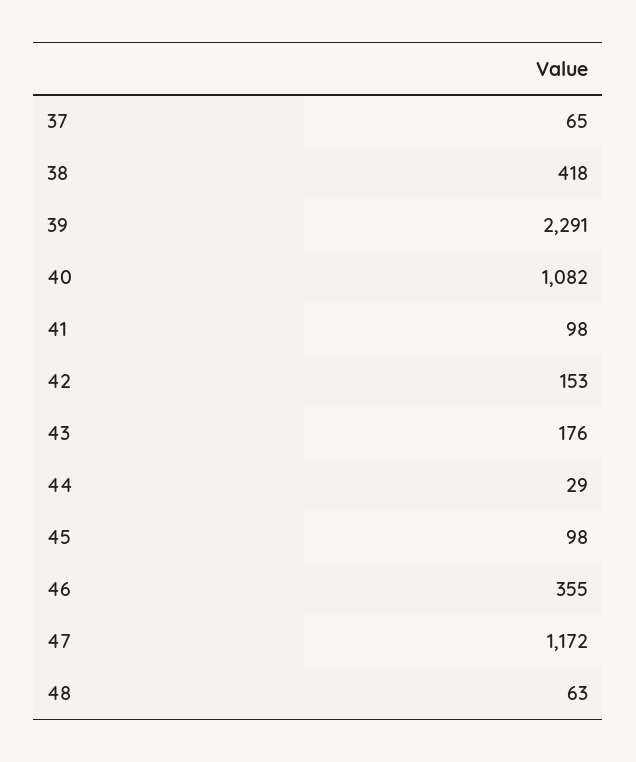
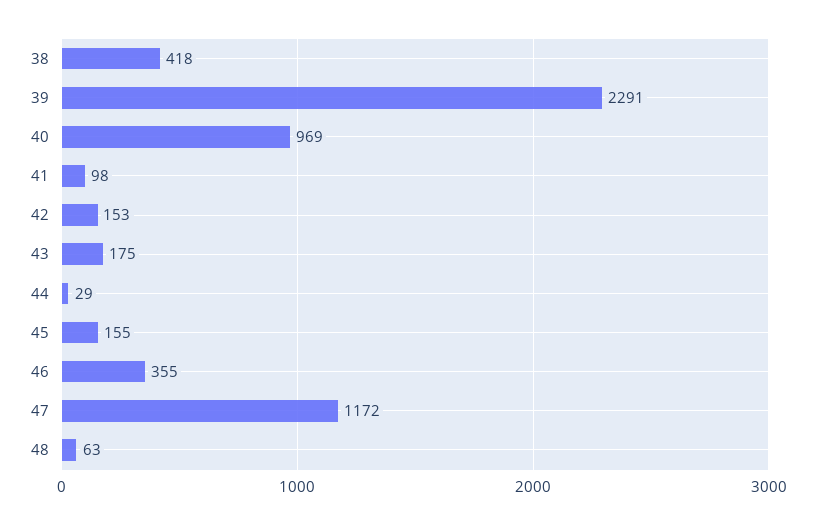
  {
-   "37": 65,
    "38": 418,
    "39": 2291,
-   "40": 1082,
+   "40": 969,
    "41": 98,
    "42": 153,
-   "43": 176,
+   "43": 175,
    "44": 29,
-   "45": 98,
+   "45": 155,
    "46": 355,
    "47": 1172,
    "48": 63
  }

